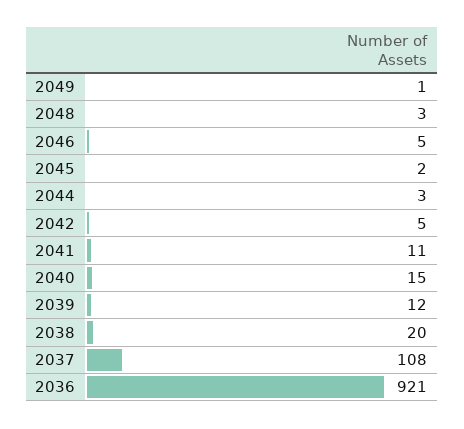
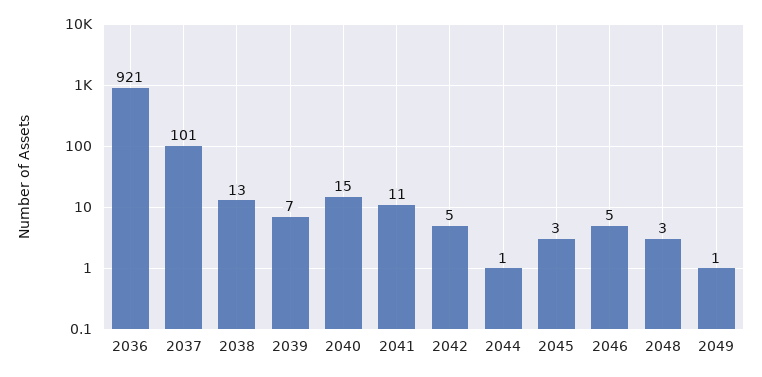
  {
    "2049": 1,
    "2048": 3,
    "2046": 5,
-   "2045": 2,
+   "2045": 3,
-   "2044": 3,
+   "2044": 1,
    "2042": 5,
    "2041": 11,
    "2040": 15,
-   "2039": 12,
+   "2039": 7,
-   "2038": 20,
+   "2038": 13,
-   "2037": 108,
+   "2037": 101,
    "2036": 921
  }

